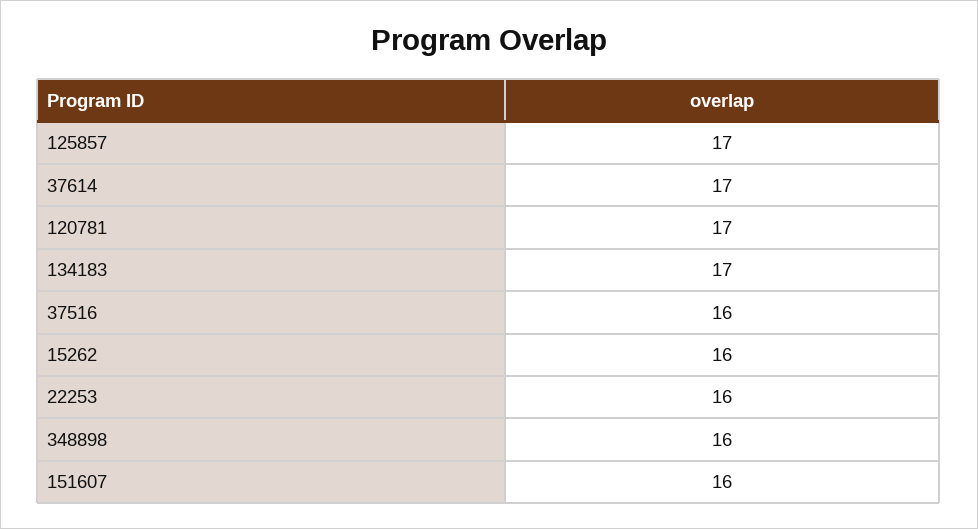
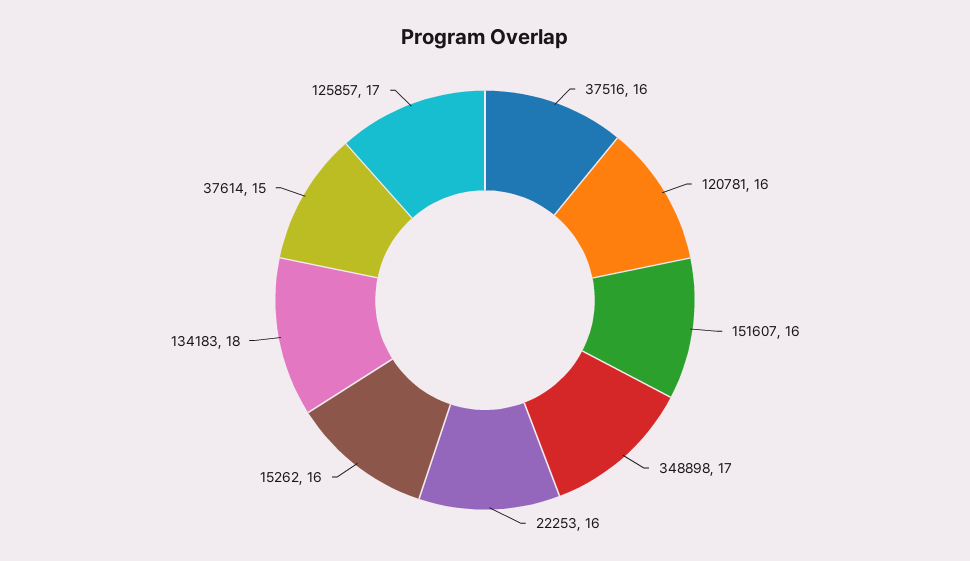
  {
    "125857": 17,
-   "37614": 17,
+   "37614": 15,
-   "120781": 17,
+   "120781": 16,
-   "134183": 17,
+   "134183": 18,
    "37516": 16,
    "15262": 16,
    "22253": 16,
-   "348898": 16,
+   "348898": 17,
    "151607": 16
  }

